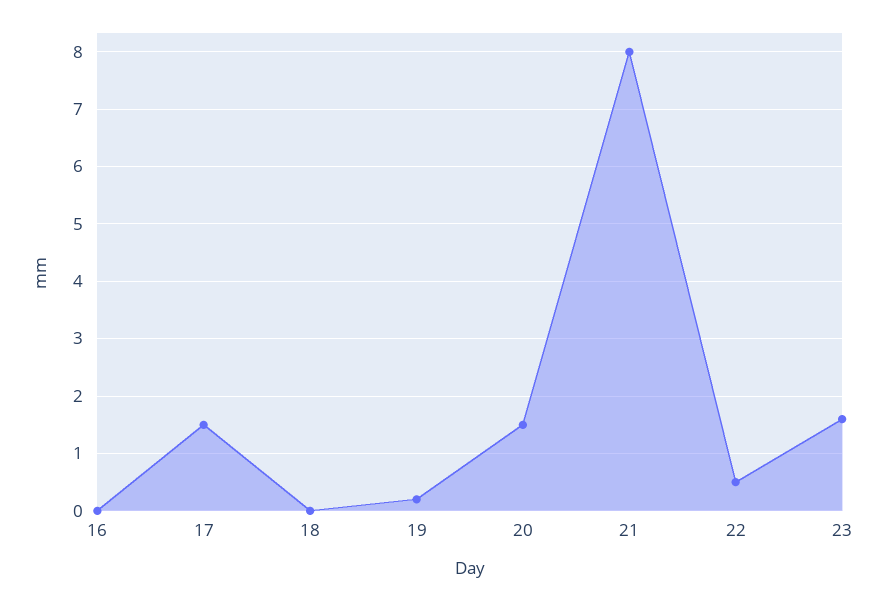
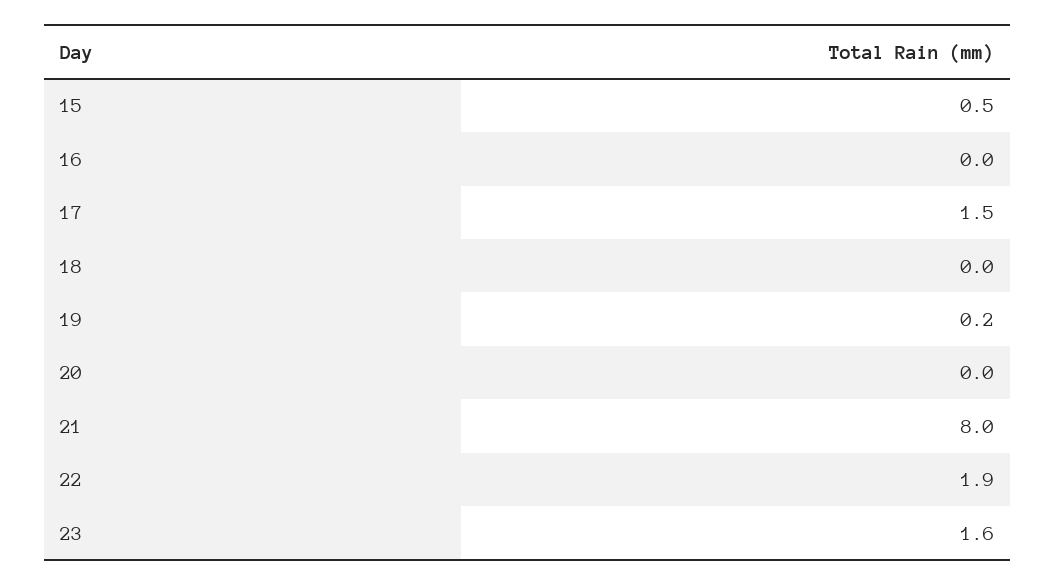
  {
    "16": 0,
    "17": 1.5,
    "18": 0,
    "19": 0.2,
-   "20": 1.5,
+   "20": 0,
    "21": 8,
-   "22": 0.5,
+   "22": 1.9,
-   "23": 1.6
+   "23": 1.6,
+   "15": 0.5
  }

